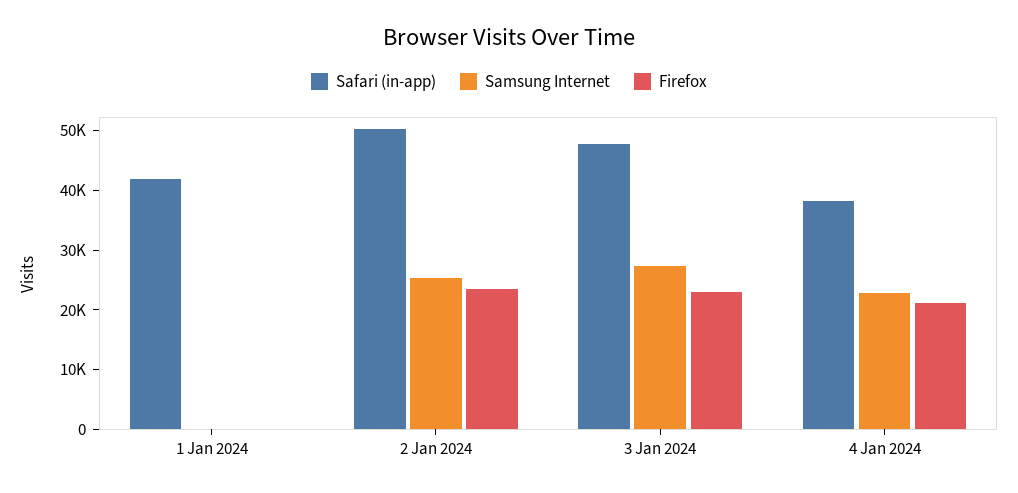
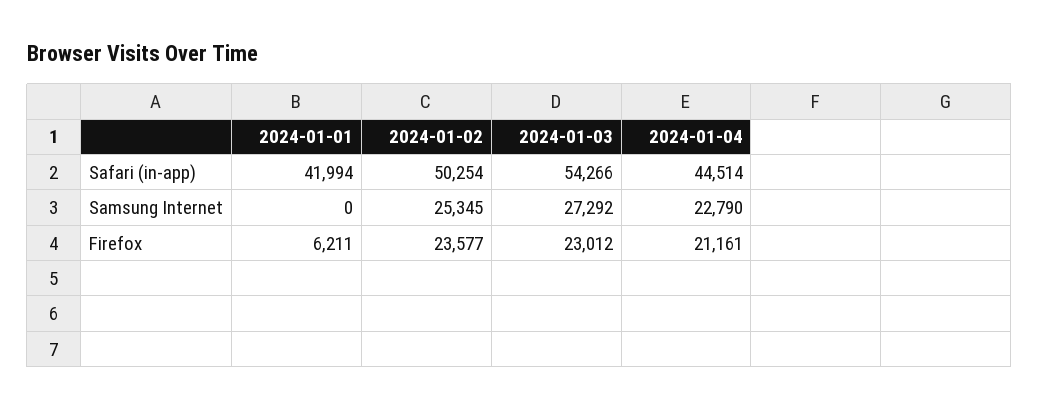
  {
    "Safari (in-app)": {
      "1 Jan 2024": 41994,
      "2 Jan 2024": 50254,
-     "3 Jan 2024": 48000,
+     "3 Jan 2024": 54266,
-     "4 Jan 2024": 38000
+     "4 Jan 2024": 44514
    },
    "Samsung Internet": {
      "1 Jan 2024": 0,
      "2 Jan 2024": 25345,
      "3 Jan 2024": 27292,
      "4 Jan 2024": 22790
    },
    "Firefox": {
-     "1 Jan 2024": 0,
+     "1 Jan 2024": 6211,
      "2 Jan 2024": 23577,
      "3 Jan 2024": 23012,
      "4 Jan 2024": 21161
    }
  }

